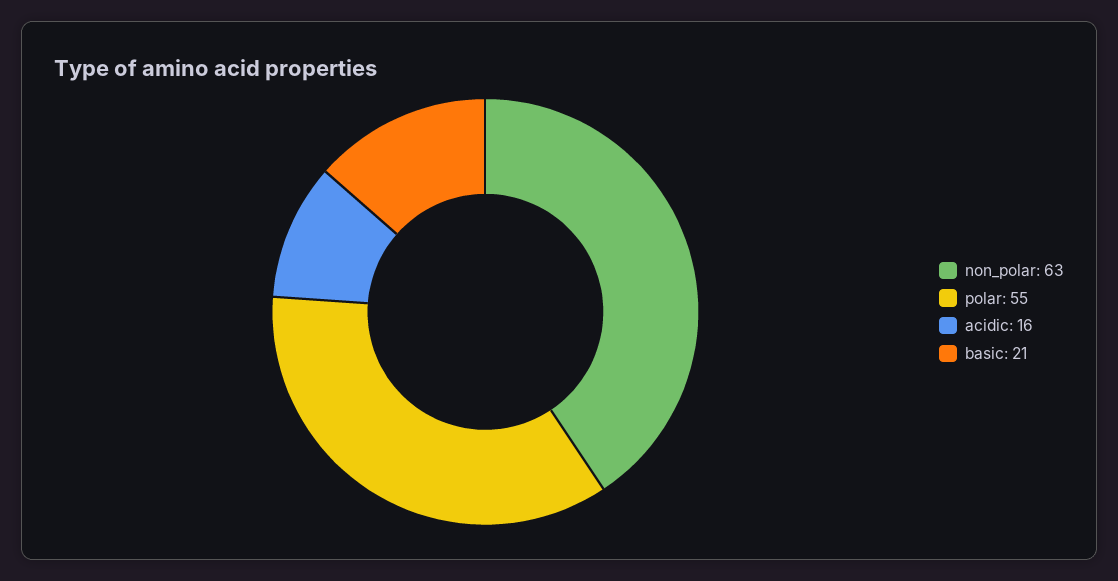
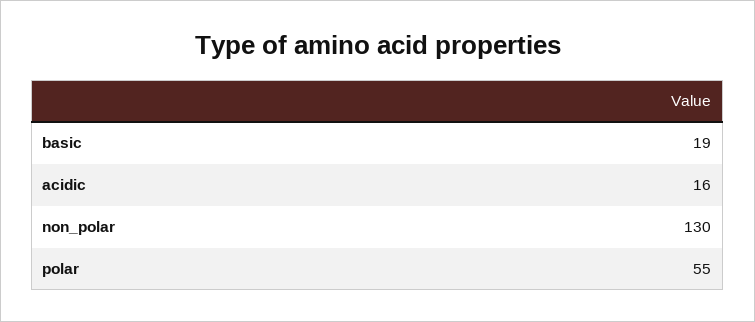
  {
-   "non_polar": 63,
+   "non_polar": 130,
    "polar": 55,
    "acidic": 16,
-   "basic": 21
+   "basic": 19
  }

